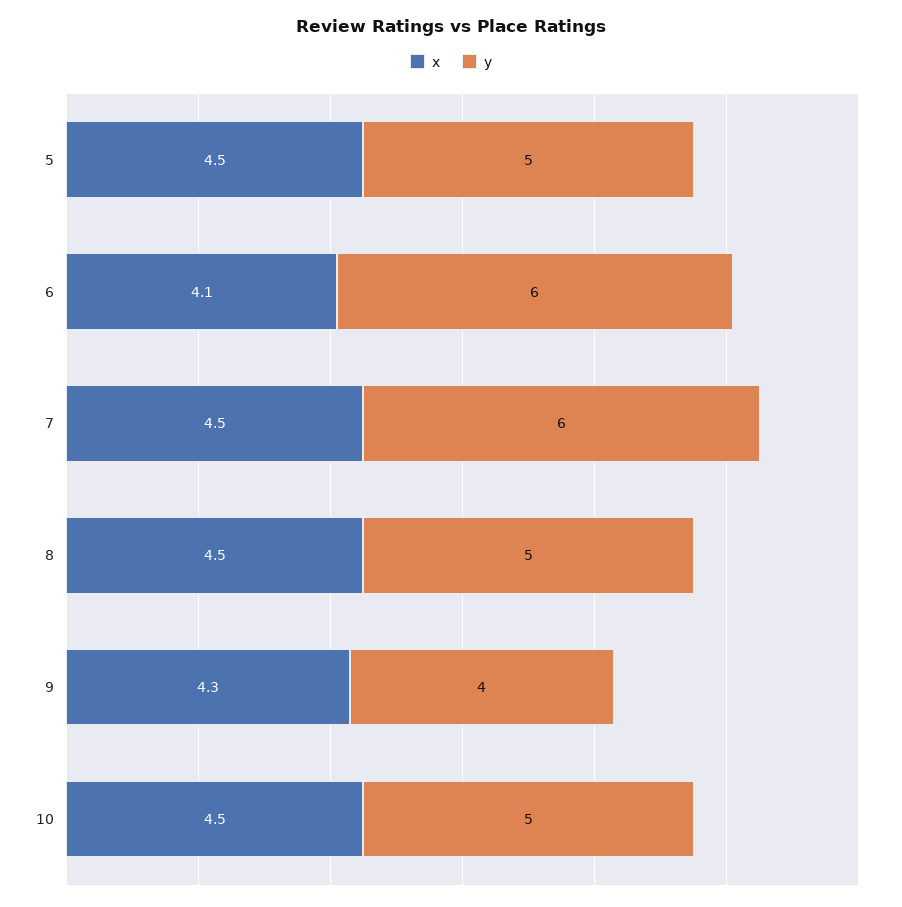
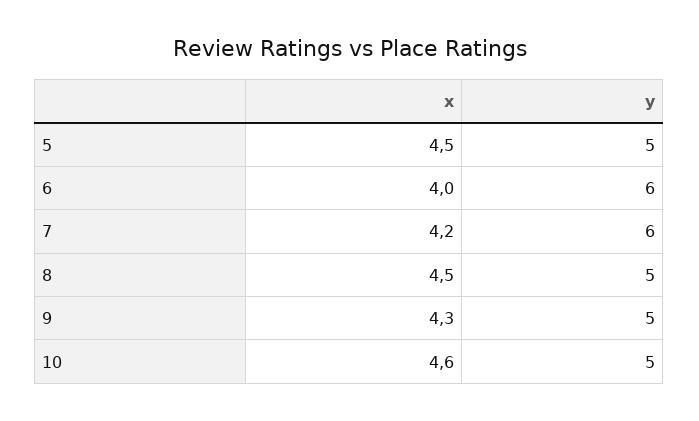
  {
    "x": {
      "5": 4.5,
-     "6": 4.1,
+     "6": 4,
-     "7": 4.5,
+     "7": 4.2,
      "8": 4.5,
      "9": 4.3,
-     "10": 4.5
+     "10": 4.6
    },
    "y": {
      "5": 5,
      "6": 6,
      "7": 6,
      "8": 5,
-     "9": 4,
+     "9": 5,
      "10": 5
    }
  }

